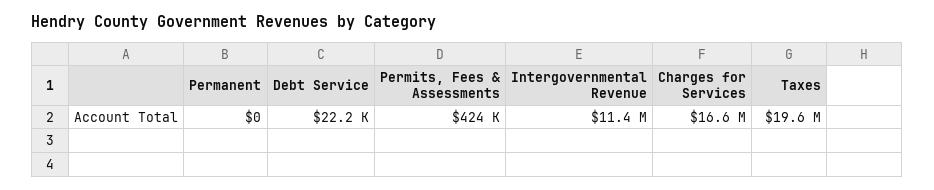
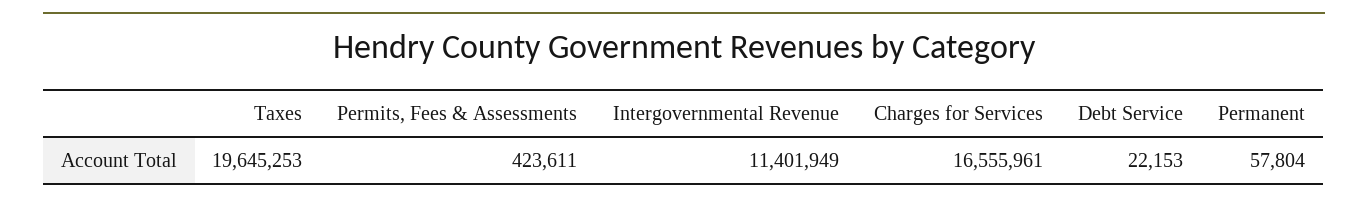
  {
-   "Permanent": 0,
+   "Permanent": 57804,
    "Debt Service": 22153,
    "Permits, Fees & Assessments": 423611,
    "Intergovernmental Revenue": 11401949,
    "Charges for Services": 16555961,
    "Taxes": 19645253
  }

